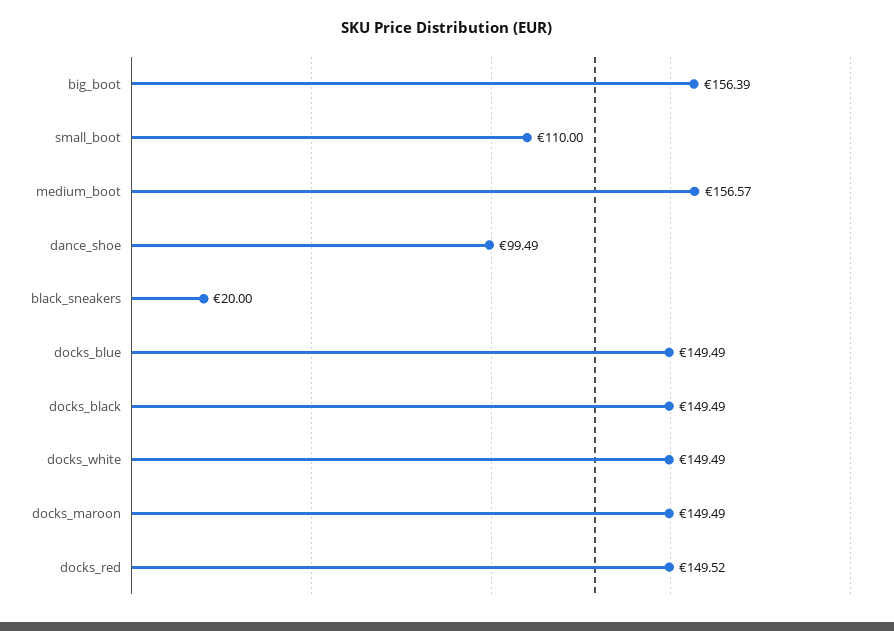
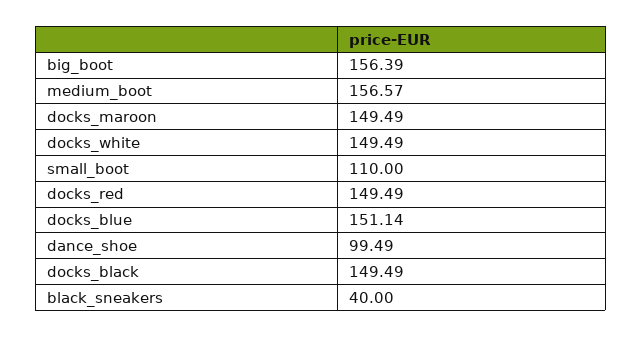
  {
    "big_boot": 156.39,
    "small_boot": 110,
    "medium_boot": 156.57,
    "dance_shoe": 99.49,
-   "black_sneakers": 20,
+   "black_sneakers": 40,
-   "docks_blue": 149.49,
+   "docks_blue": 151.14,
    "docks_black": 149.49,
    "docks_white": 149.49,
    "docks_maroon": 149.49,
-   "docks_red": 149.52
+   "docks_red": 149.49
  }

